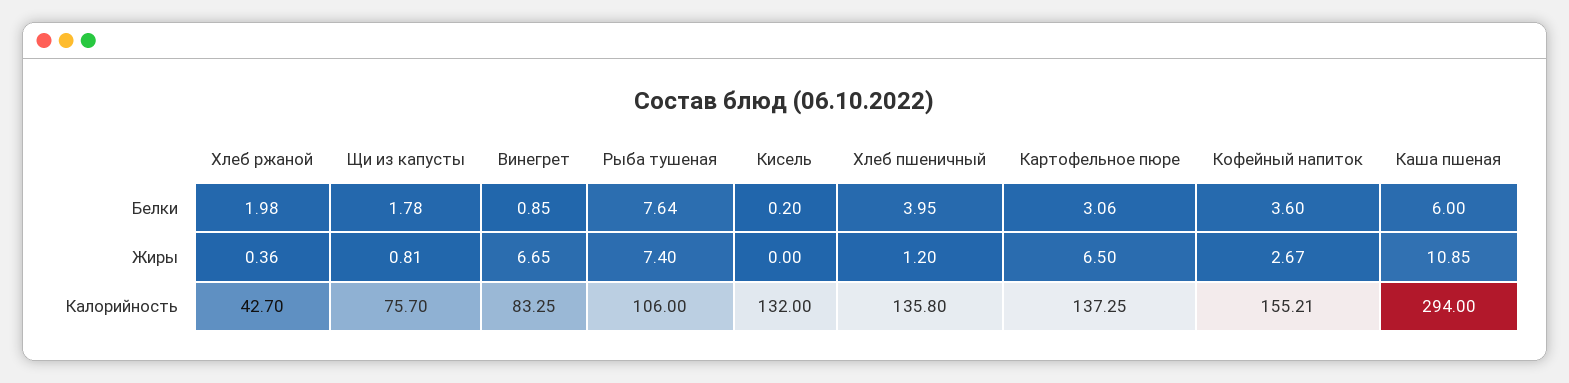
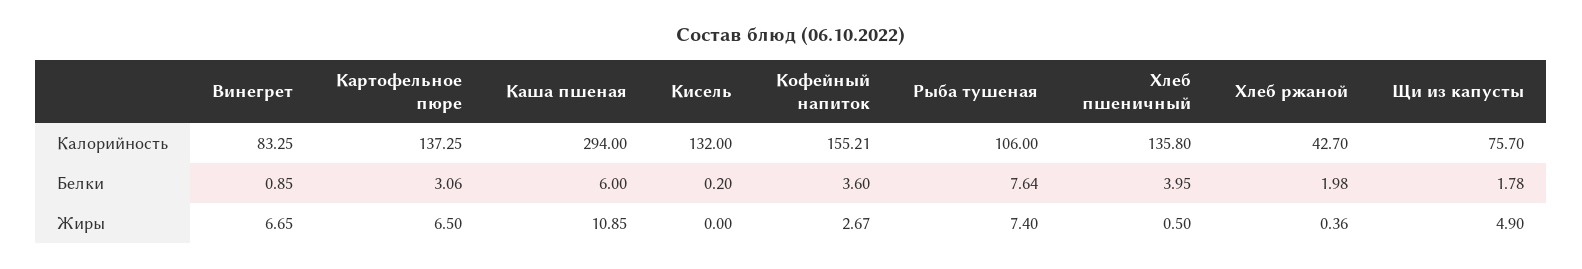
  {
    "Хлеб ржаной": {
      "Белки": 1.98,
      "Жиры": 0.36,
      "Калорийность": 42.7
    },
    "Щи из капусты": {
      "Белки": 1.78,
-     "Жиры": 0.81,
+     "Жиры": 4.9,
      "Калорийность": 75.7
    },
    "Винегрет": {
      "Белки": 0.85,
      "Жиры": 6.65,
      "Калорийность": 83.25
    },
    "Рыба тушеная": {
      "Белки": 7.64,
      "Жиры": 7.4,
      "Калорийность": 106
    },
    "Кисель": {
      "Белки": 0.2,
      "Жиры": 0,
      "Калорийность": 132
    },
    "Хлеб пшеничный": {
      "Белки": 3.95,
-     "Жиры": 1.2,
+     "Жиры": 0.5,
      "Калорийность": 135.8
    },
    "Картофельное пюре": {
      "Белки": 3.06,
      "Жиры": 6.5,
      "Калорийность": 137.25
    },
    "Кофейный напиток": {
      "Белки": 3.6,
      "Жиры": 2.67,
      "Калорийность": 155.21
    },
    "Каша пшеная": {
      "Белки": 6,
      "Жиры": 10.85,
      "Калорийность": 294
    }
  }

